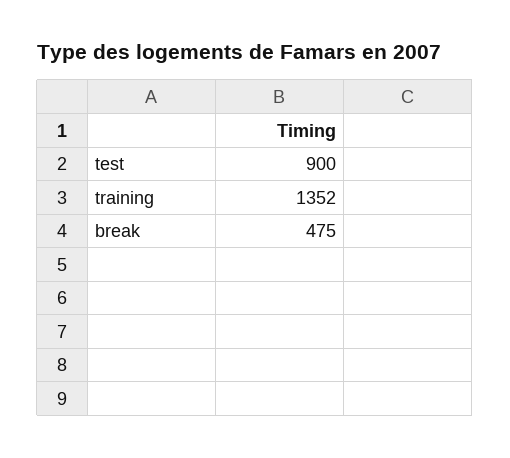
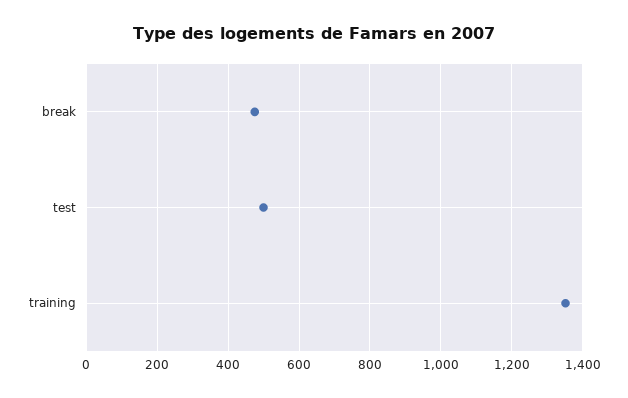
  {
-   "test": 900,
+   "test": 500,
    "training": 1352,
    "break": 475
  }

